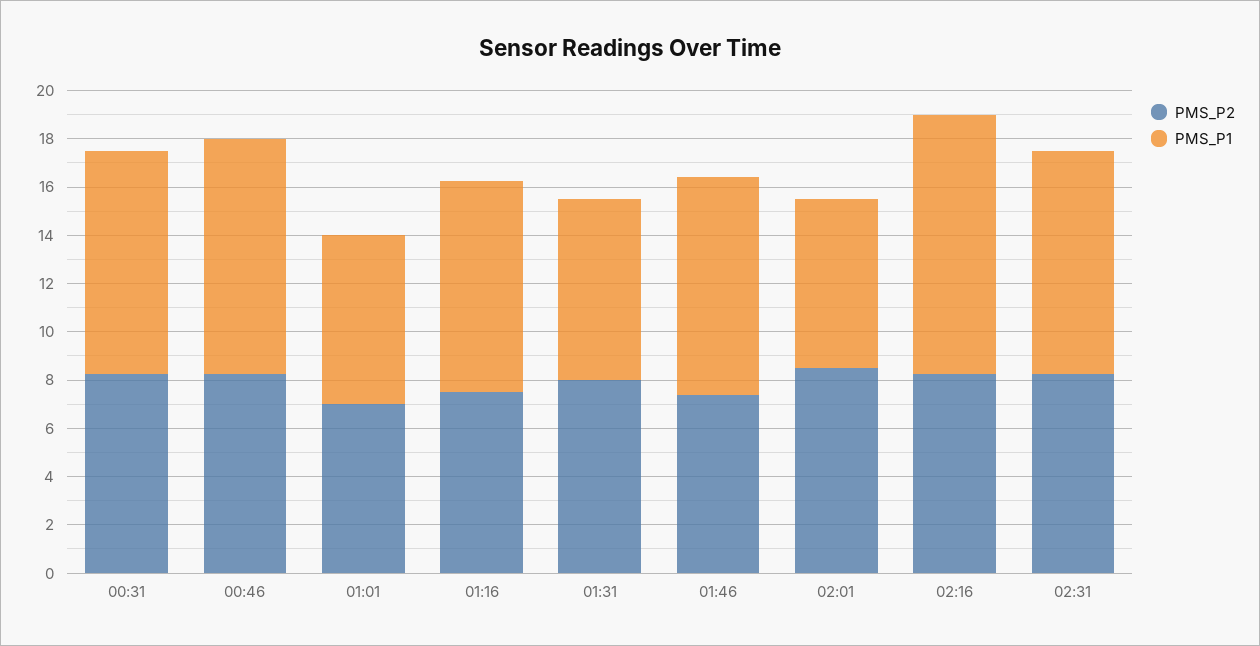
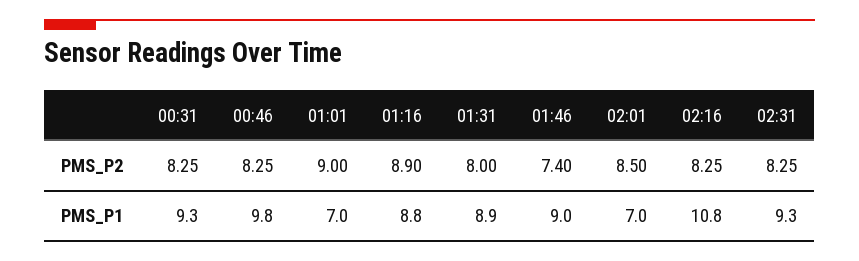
  {
    "PMS_P2": {
      "00:31": 8.25,
      "00:46": 8.25,
-     "01:01": 7,
+     "01:01": 9,
-     "01:16": 7.5,
+     "01:16": 8.9,
      "01:31": 8,
      "01:46": 7.4,
      "02:01": 8.5,
      "02:16": 8.25,
      "02:31": 8.25
    },
    "PMS_P1": {
      "00:31": 9.3,
      "00:46": 9.8,
      "01:01": 7,
      "01:16": 8.8,
-     "01:31": 7.5,
+     "01:31": 8.9,
      "01:46": 9,
      "02:01": 7,
      "02:16": 10.8,
      "02:31": 9.3
    }
  }

